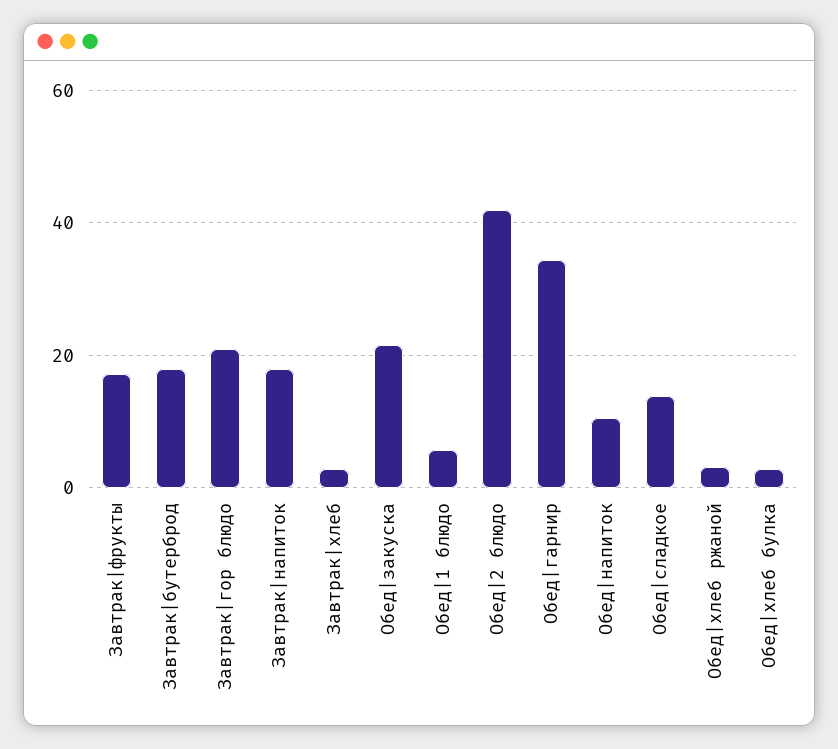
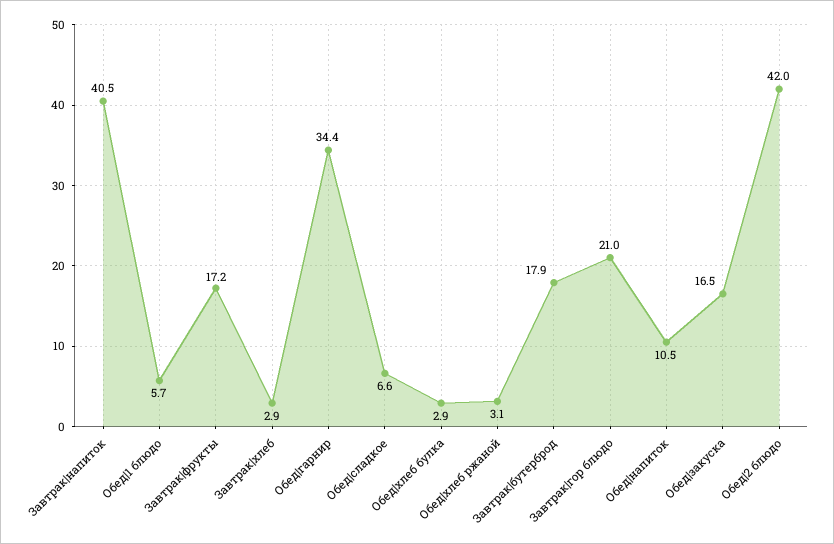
  {
    "Завтрак|фрукты": 17.2,
    "Завтрак|бутерброд": 17.9,
    "Завтрак|гор блюдо": 21,
-   "Завтрак|напиток": 18,
+   "Завтрак|напиток": 40.5,
    "Завтрак|хлеб": 2.9,
-   "Обед|закуска": 22,
+   "Обед|закуска": 16.5,
    "Обед|1 блюдо": 5.7,
    "Обед|2 блюдо": 42,
    "Обед|гарнир": 34.4,
    "Обед|напиток": 10.5,
-   "Обед|сладкое": 14,
+   "Обед|сладкое": 6.6,
    "Обед|хлеб ржаной": 3.1,
    "Обед|хлеб булка": 2.9
  }

